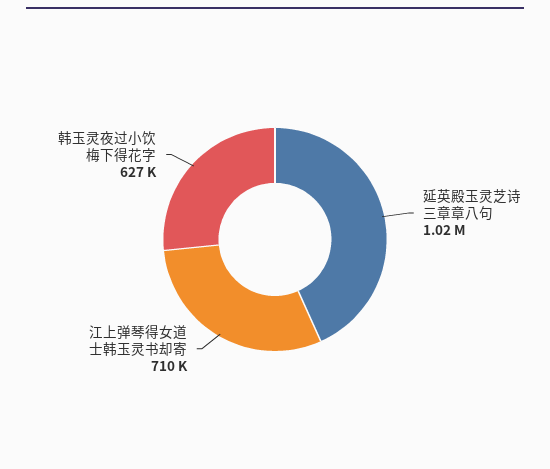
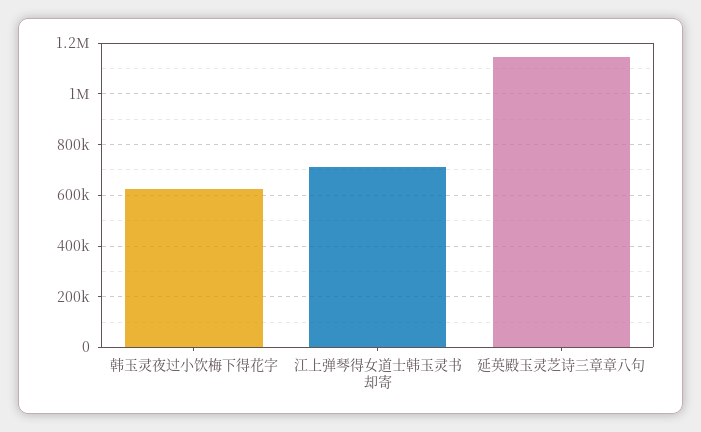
  {
-   "延英殿玉灵芝诗三章章八句": 1020000,
+   "延英殿玉灵芝诗三章章八句": 1150000,
    "江上弹琴得女道士韩玉灵书却寄": 710000,
    "韩玉灵夜过小饮梅下得花字": 627000
  }

